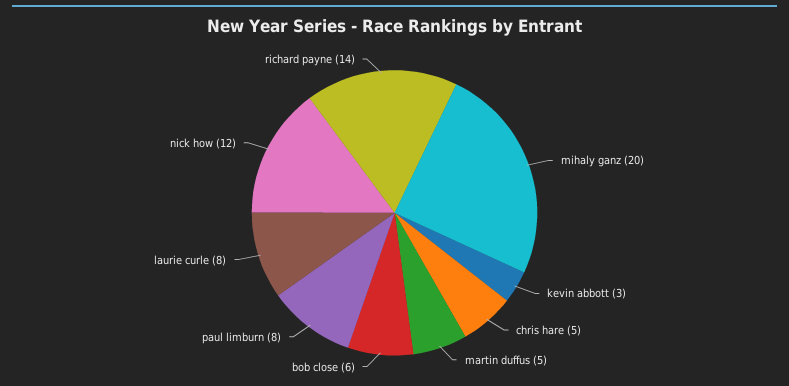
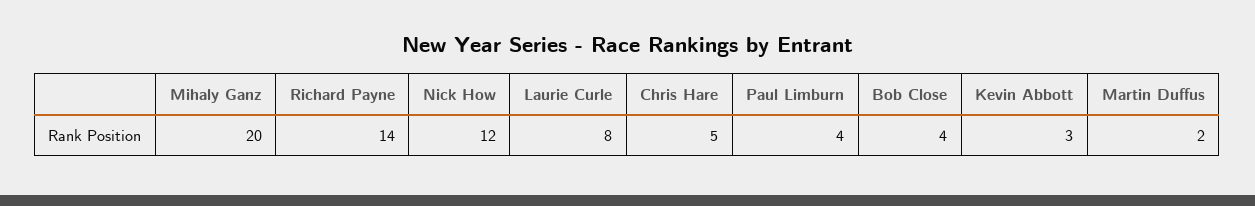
  {
    "mihaly ganz": 20,
    "kevin abbott": 3,
    "chris hare": 5,
-   "martin duffus": 5,
+   "martin duffus": 2,
-   "bob close": 6,
+   "bob close": 4,
-   "paul limburn": 8,
+   "paul limburn": 4,
    "laurie curle": 8,
    "nick how": 12,
    "richard payne": 14
  }

